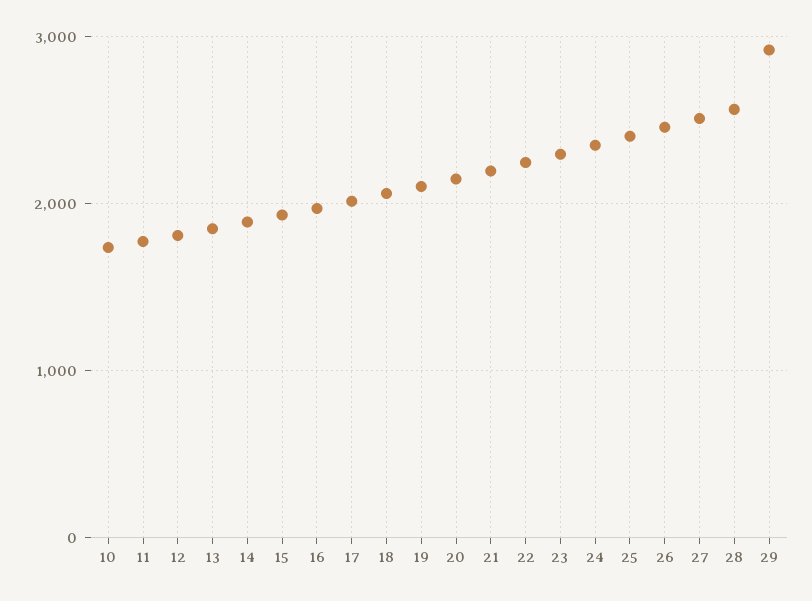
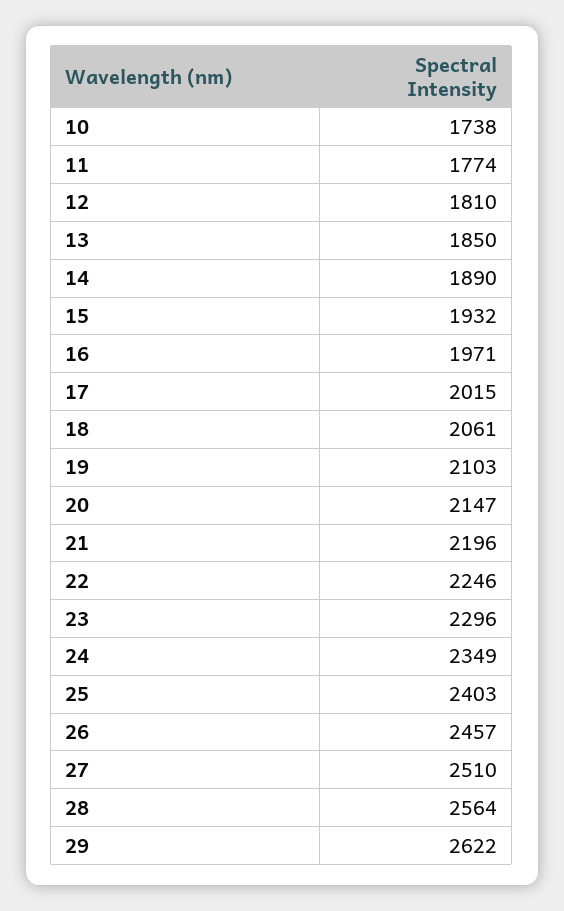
  {
    "10": 1738,
    "11": 1774,
    "12": 1810,
    "13": 1850,
    "14": 1890,
    "15": 1932,
    "16": 1971,
    "17": 2015,
    "18": 2061,
    "19": 2103,
    "20": 2147,
    "21": 2196,
    "22": 2246,
    "23": 2296,
    "24": 2349,
    "25": 2403,
    "26": 2457,
    "27": 2510,
    "28": 2564,
-   "29": 2900
+   "29": 2622
  }

